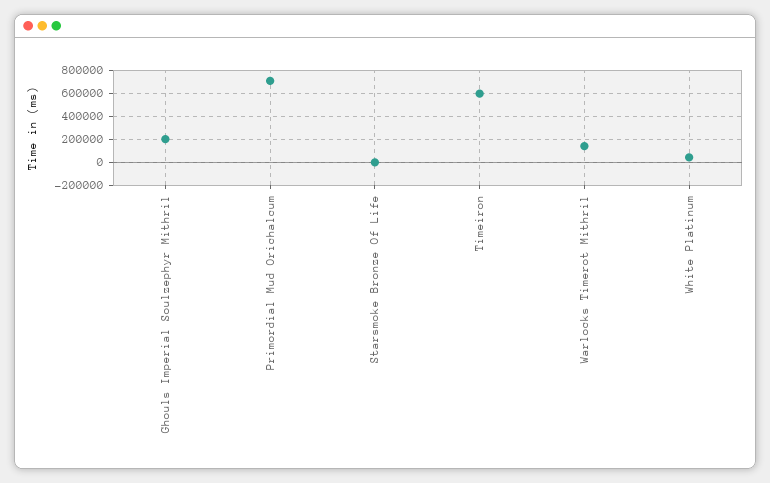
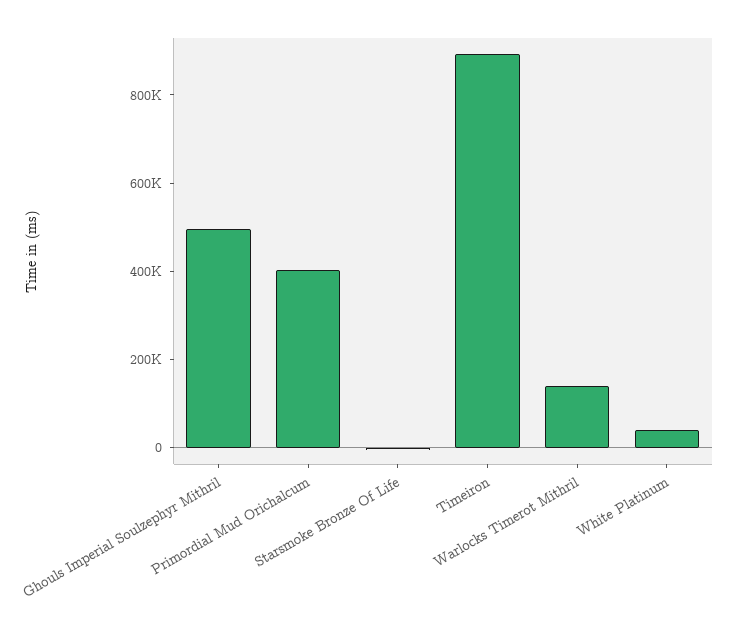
  {
-   "Ghouls Imperial Soulzephyr Mithril": 200000,
+   "Ghouls Imperial Soulzephyr Mithril": 500000,
-   "Primordial Mud Orichalcum": 700000,
+   "Primordial Mud Orichalcum": 400000,
    "Starsmoke Bronze Of Life": 0,
-   "Timeiron": 600000,
+   "Timeiron": 900000,
    "Warlocks Timerot Mithril": 150000,
    "White Platinum": 50000
  }

